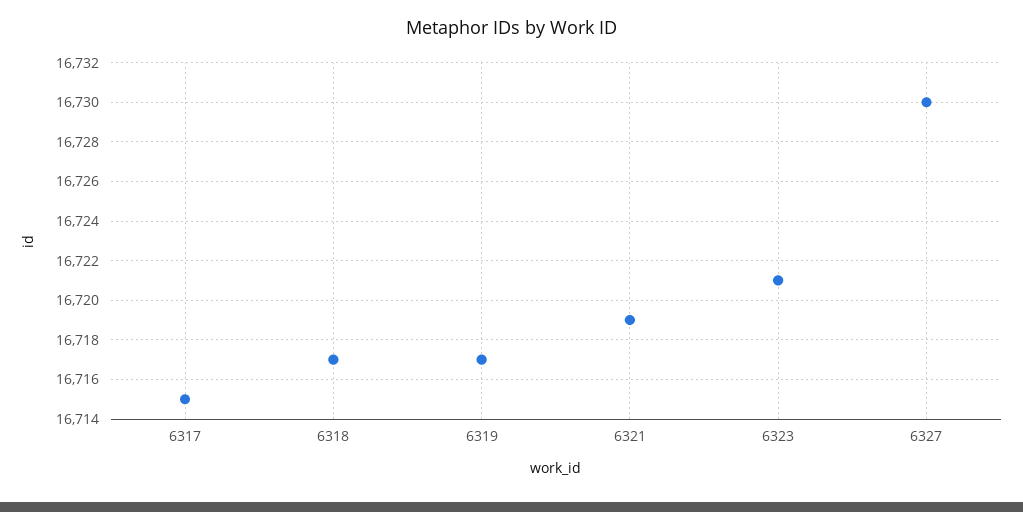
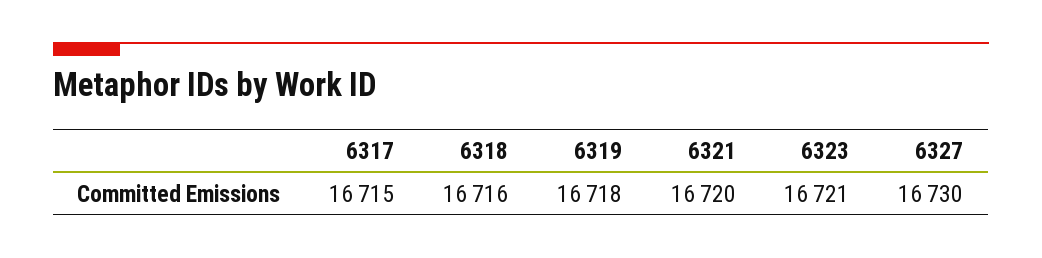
  {
    "6317": 16715,
-   "6318": 16717,
+   "6318": 16716,
-   "6319": 16717,
+   "6319": 16718,
-   "6321": 16719,
+   "6321": 16720,
    "6323": 16721,
    "6327": 16730
  }

